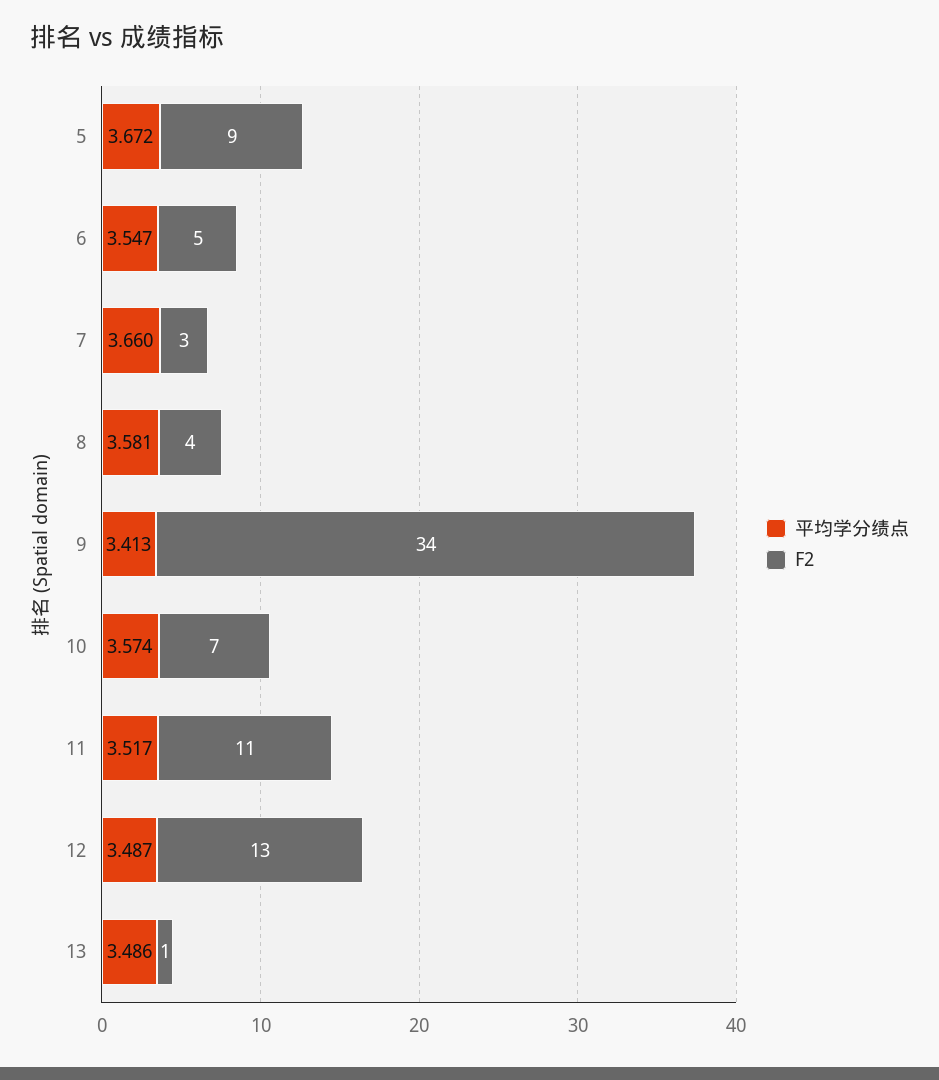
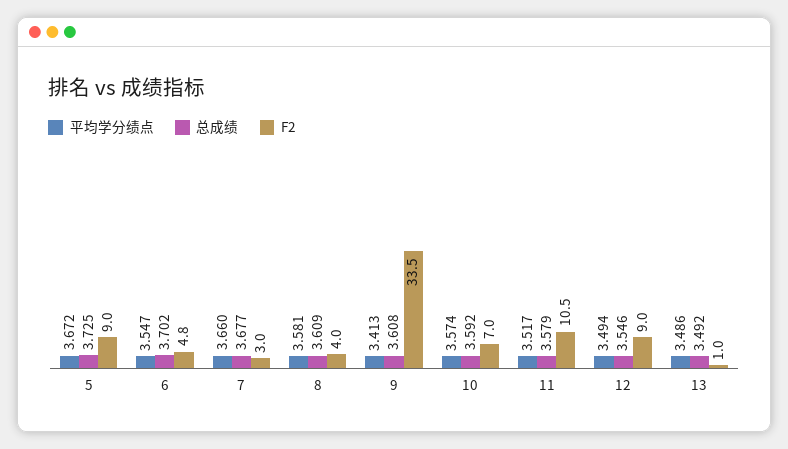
  {
    "平均学分绩点": {
      "5": 3.672,
      "6": 3.547,
      "7": 3.66,
      "8": 3.581,
      "9": 3.413,
      "10": 3.574,
      "11": 3.517,
-     "12": 3.487,
+     "12": 3.494,
      "13": 3.486
    },
    "F2": {
      "5": 9,
      "6": 4.8,
      "7": 3,
      "8": 4,
      "9": 33.5,
      "10": 7,
      "11": 10.5,
-     "12": 13,
+     "12": 9,
      "13": 1
-   }
+   },
+   "总成绩": {
+     "5": 3.725,
+     "6": 3.702,
+     "7": 3.677,
+     "8": 3.609,
+     "9": 3.608,
+     "10": 3.592,
+     "11": 3.579,
+     "12": 3.546,
+     "13": 3.492
+   }
  }

